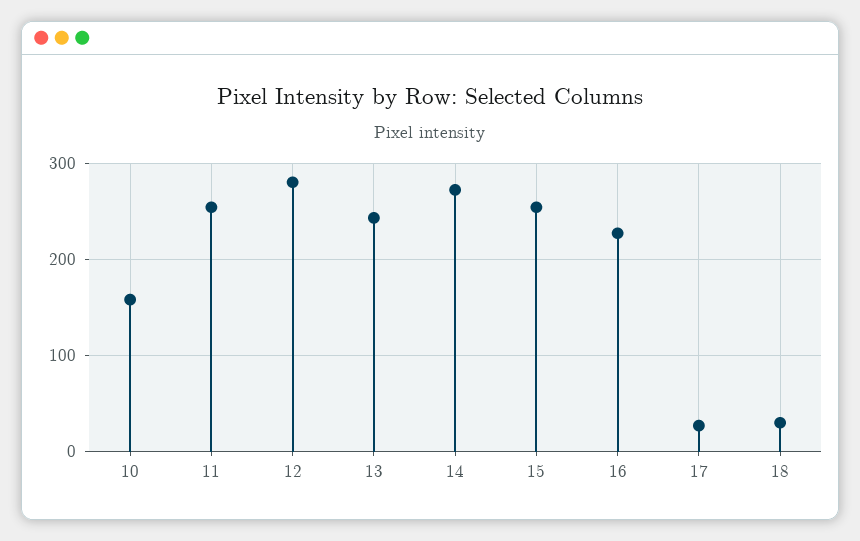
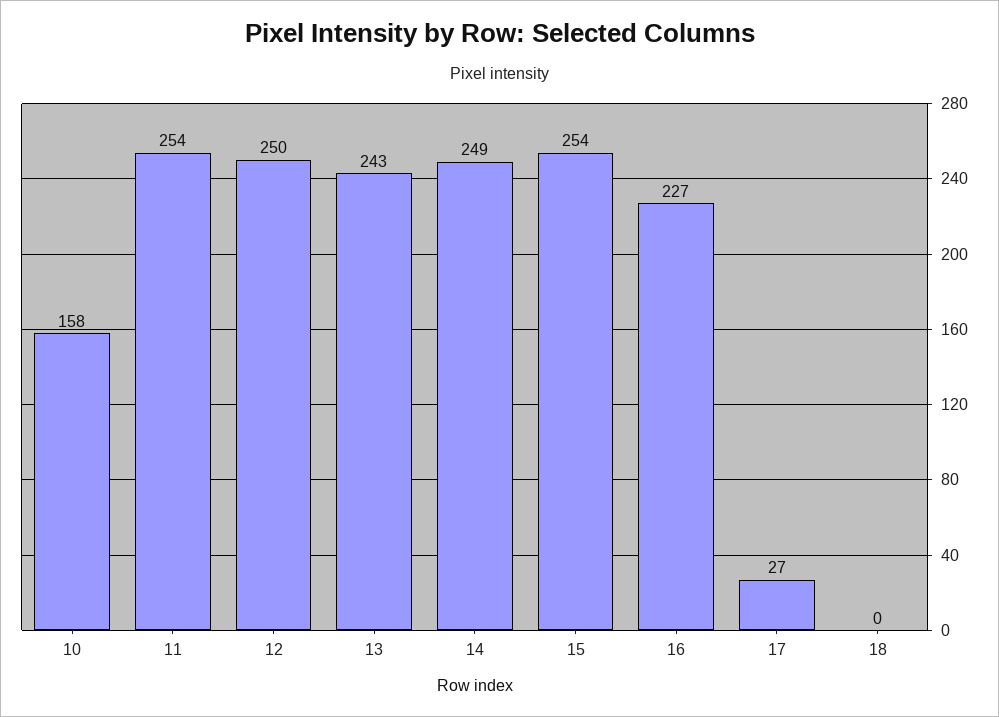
  {
    "10": 158,
    "11": 254,
-   "12": 280,
+   "12": 250,
    "13": 243,
-   "14": 270,
+   "14": 249,
    "15": 254,
    "16": 227,
    "17": 27,
-   "18": 30
+   "18": 0
  }

